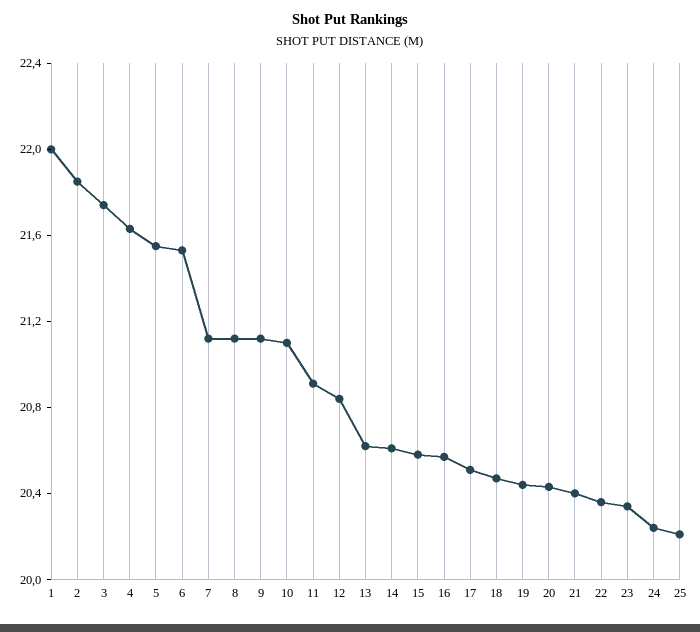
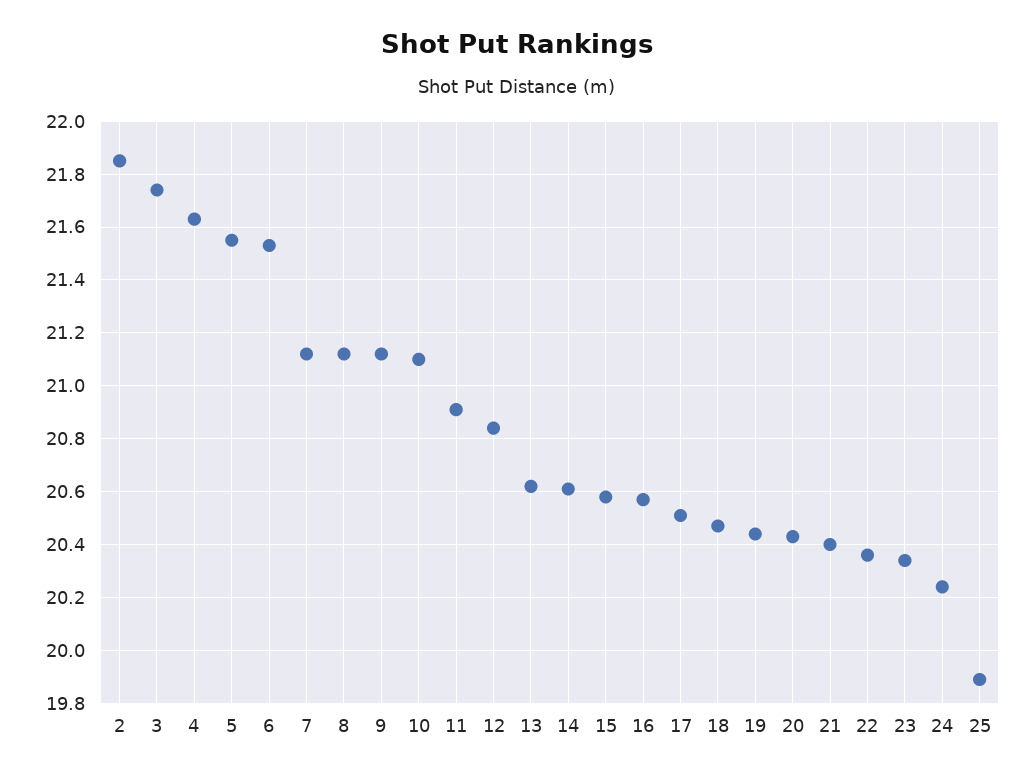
  {
-   "1": 22,
    "2": 21.85,
    "3": 21.75,
    "4": 21.65,
    "5": 21.55,
    "6": 21.55,
    "7": 21.1,
    "8": 21.1,
    "9": 21.1,
    "10": 21.1,
    "11": 20.9,
    "12": 20.85,
    "13": 20.6,
    "14": 20.6,
    "15": 20.6,
    "16": 20.55,
    "17": 20.5,
    "18": 20.45,
    "19": 20.45,
    "20": 20.45,
    "21": 20.4,
    "22": 20.35,
    "23": 20.35,
    "24": 20.25,
-   "25": 20.2
+   "25": 19.9
  }

